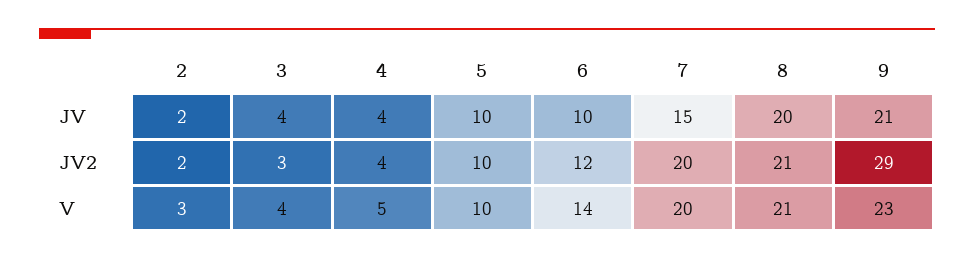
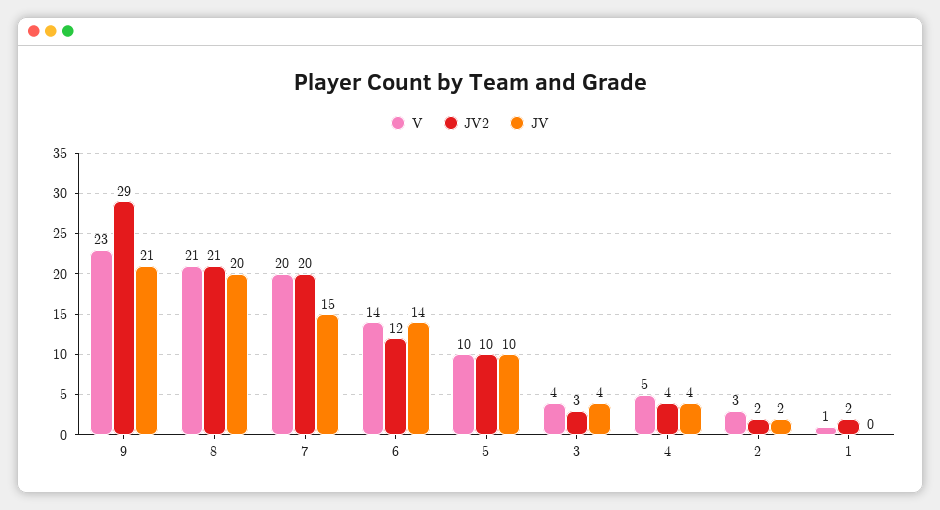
  {
    "JV": {
      "2": 2,
      "3": 4,
      "4": 4,
      "5": 10,
-     "6": 10,
+     "6": 14,
      "7": 15,
      "8": 20,
-     "9": 21
+     "9": 21,
+     "1": 0
    },
    "JV2": {
      "2": 2,
      "3": 3,
      "4": 4,
      "5": 10,
      "6": 12,
      "7": 20,
      "8": 21,
-     "9": 29
+     "9": 29,
+     "1": 2
    },
    "V": {
      "2": 3,
      "3": 4,
      "4": 5,
      "5": 10,
      "6": 14,
      "7": 20,
      "8": 21,
-     "9": 23
+     "9": 23,
+     "1": 1
    }
  }

